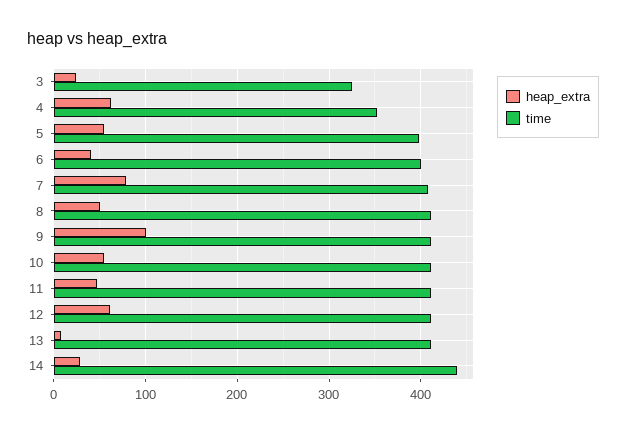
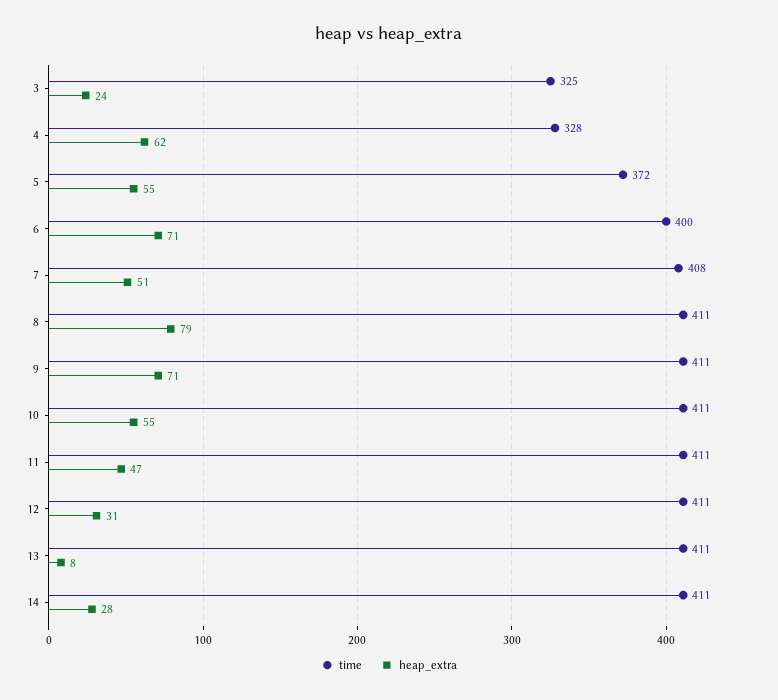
  {
    "heap_extra": {
      "3": 24,
      "4": 62,
      "5": 55,
-     "6": 40,
+     "6": 71,
-     "7": 80,
+     "7": 51,
-     "8": 50,
+     "8": 79,
-     "9": 100,
+     "9": 71,
      "10": 55,
      "11": 47,
-     "12": 60,
+     "12": 31,
      "13": 8,
      "14": 28
    },
    "time": {
      "3": 325,
-     "4": 350,
+     "4": 328,
-     "5": 400,
+     "5": 372,
      "6": 400,
      "7": 408,
      "8": 411,
      "9": 411,
      "10": 411,
      "11": 411,
      "12": 411,
      "13": 411,
-     "14": 440
+     "14": 411
    }
  }

